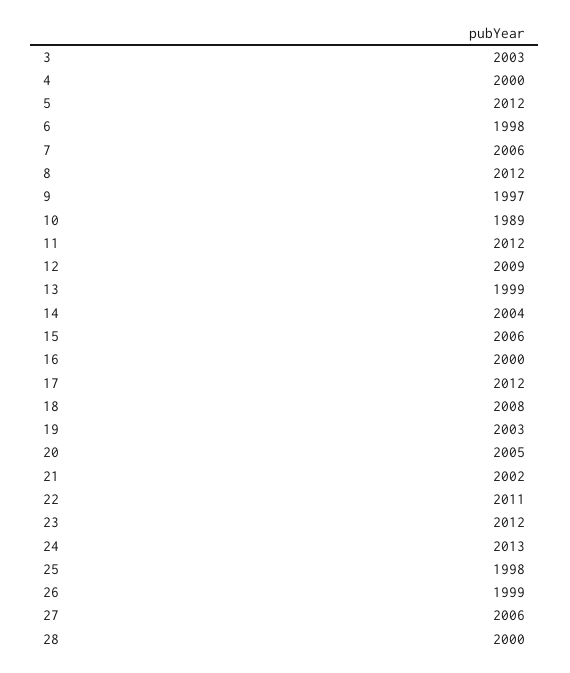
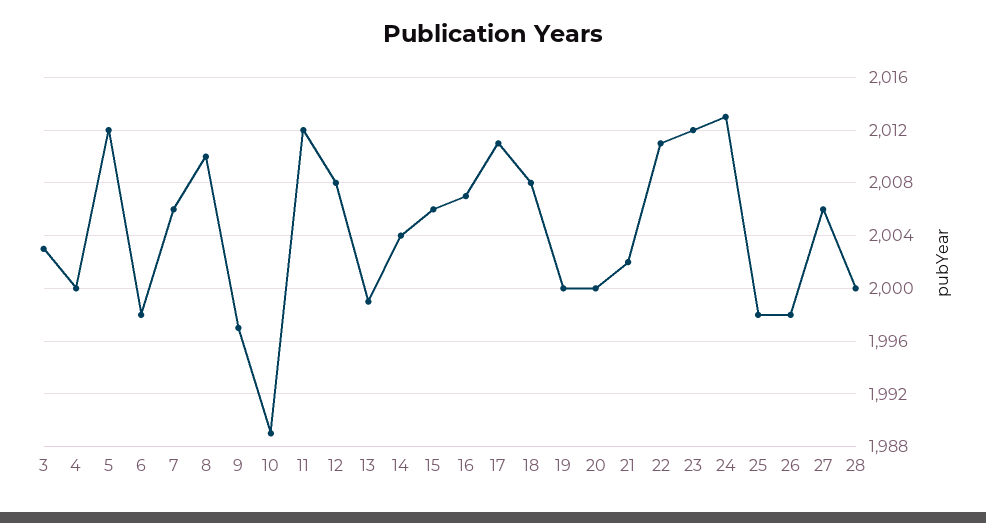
  {
    "3": 2003,
    "4": 2000,
    "5": 2012,
    "6": 1998,
    "7": 2006,
-   "8": 2012,
+   "8": 2010,
    "9": 1997,
    "10": 1989,
    "11": 2012,
-   "12": 2009,
+   "12": 2008,
    "13": 1999,
    "14": 2004,
    "15": 2006,
-   "16": 2000,
+   "16": 2007,
-   "17": 2012,
+   "17": 2011,
    "18": 2008,
-   "19": 2003,
+   "19": 2000,
-   "20": 2005,
+   "20": 2000,
    "21": 2002,
    "22": 2011,
    "23": 2012,
    "24": 2013,
    "25": 1998,
-   "26": 1999,
+   "26": 1998,
    "27": 2006,
    "28": 2000
  }

